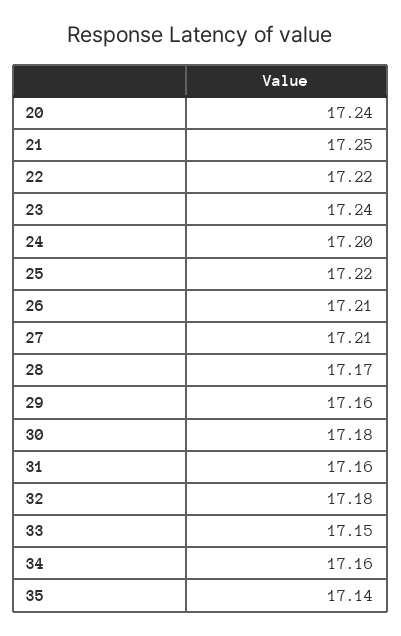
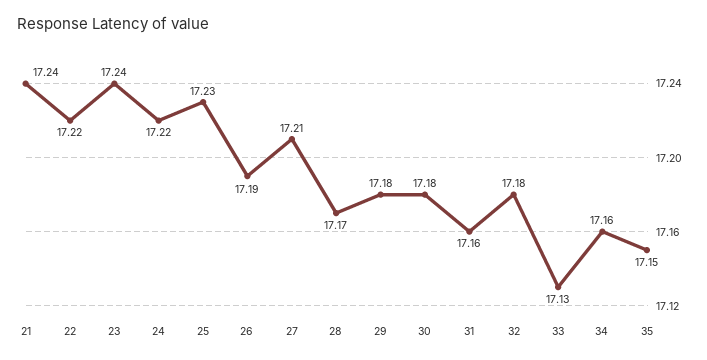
  {
-   "20": 17.24,
-   "21": 17.25,
+   "21": 17.24,
    "22": 17.22,
    "23": 17.24,
-   "24": 17.2,
+   "24": 17.22,
-   "25": 17.22,
+   "25": 17.23,
-   "26": 17.21,
+   "26": 17.19,
    "27": 17.21,
    "28": 17.17,
-   "29": 17.16,
+   "29": 17.18,
    "30": 17.18,
    "31": 17.16,
    "32": 17.18,
-   "33": 17.15,
+   "33": 17.13,
    "34": 17.16,
-   "35": 17.14
+   "35": 17.15
  }

